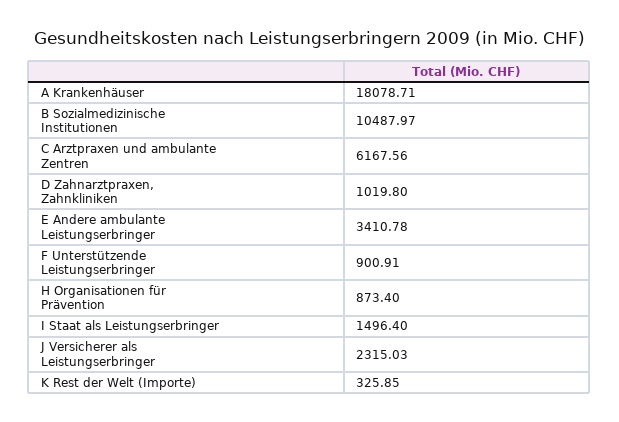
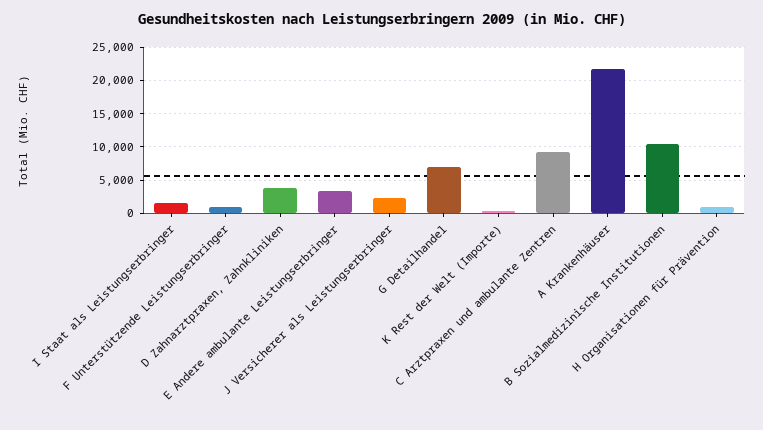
  {
-   "A Krankenhäuser": 18078.71,
+   "A Krankenhäuser": 22000,
    "B Sozialmedizinische Institutionen": 10487.97,
-   "C Arztpraxen und ambulante Zentren": 6167.56,
+   "C Arztpraxen und ambulante Zentren": 9000,
-   "D Zahnarztpraxen, Zahnkliniken": 1019.8,
+   "D Zahnarztpraxen, Zahnkliniken": 4000,
    "E Andere ambulante Leistungserbringer": 3410.78,
    "F Unterstützende Leistungserbringer": 900.91,
    "H Organisationen für Prävention": 873.4,
    "I Staat als Leistungserbringer": 1496.4,
    "J Versicherer als Leistungserbringer": 2315.03,
-   "K Rest der Welt (Importe)": 325.85
+   "K Rest der Welt (Importe)": 325.85,
+   "G Detailhandel": 7000
  }

